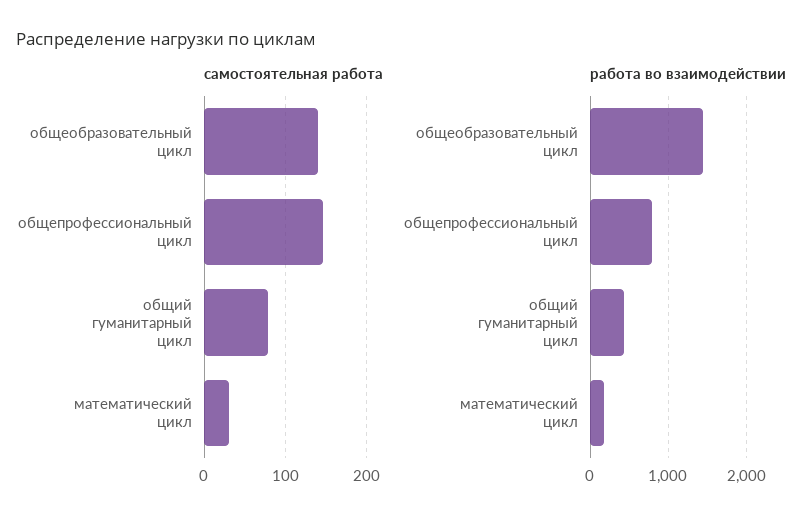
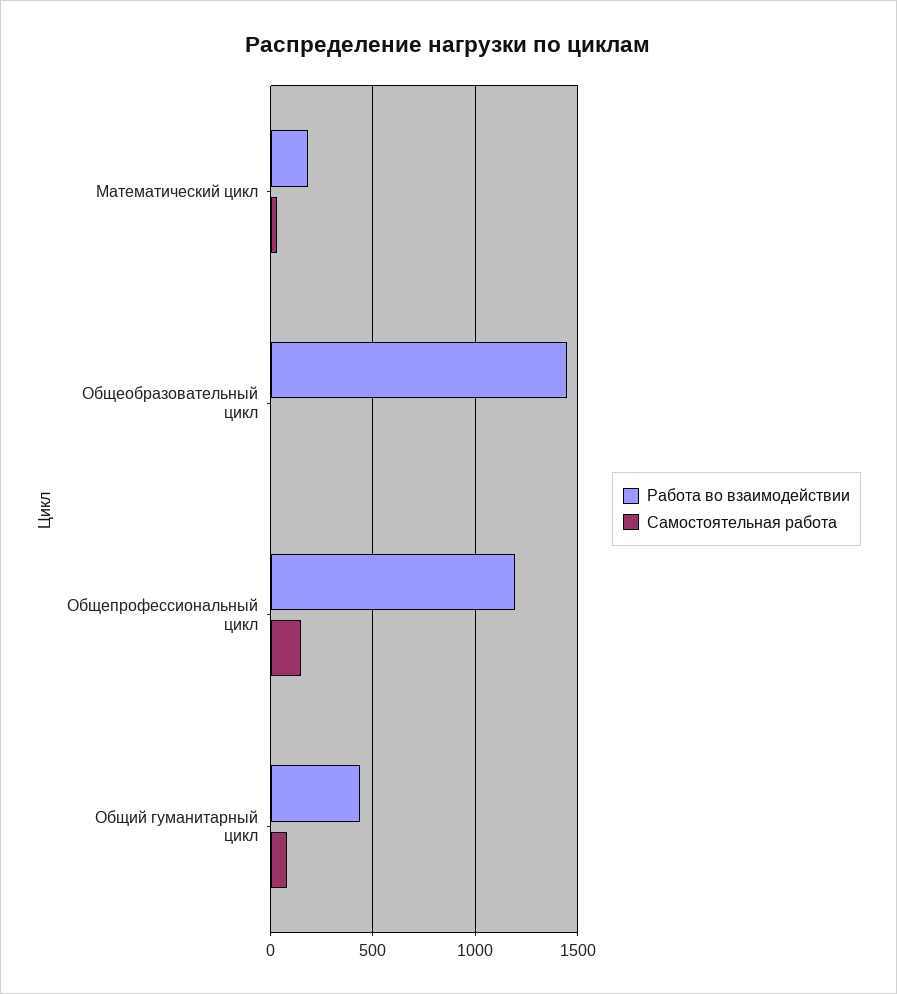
  {
    "самостоятельная работа": {
-     "общеобразовательный цикл": 140,
+     "общеобразовательный цикл": 0,
      "общепрофессиональный цикл": 150,
      "общий гуманитарный цикл": 80,
      "математический цикл": 30
    },
    "работа во взаимодействии": {
      "общеобразовательный цикл": 1450,
-     "общепрофессиональный цикл": 800,
+     "общепрофессиональный цикл": 1200,
      "общий гуманитарный цикл": 450,
      "математический цикл": 200
    }
  }

